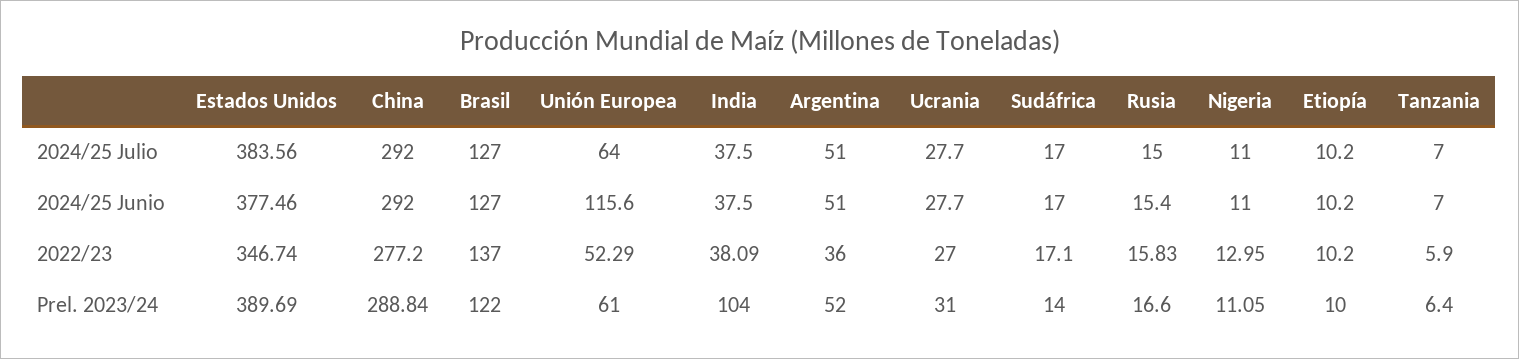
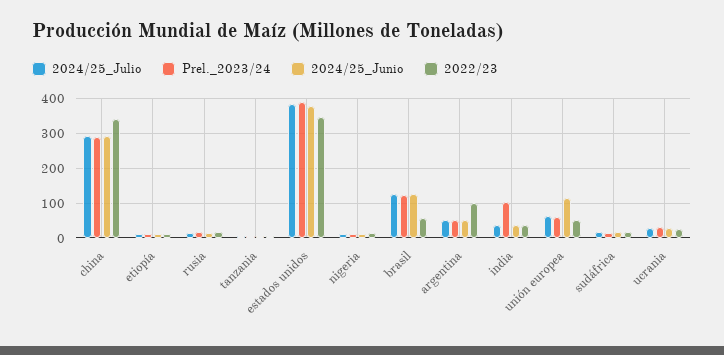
  {
    "2024/25 Julio": {
      "Estados Unidos": 383.56,
      "China": 292,
      "Brasil": 127,
      "Unión Europea": 64,
      "India": 37.5,
      "Argentina": 51,
      "Ucrania": 27.7,
      "Sudáfrica": 17,
      "Rusia": 15,
      "Nigeria": 11,
      "Etiopía": 10.2,
      "Tanzania": 7
    },
    "2024/25 Junio": {
      "Estados Unidos": 377.46,
      "China": 292,
      "Brasil": 127,
      "Unión Europea": 115.6,
      "India": 37.5,
      "Argentina": 51,
      "Ucrania": 27.7,
      "Sudáfrica": 17,
      "Rusia": 15.4,
      "Nigeria": 11,
      "Etiopía": 10.2,
      "Tanzania": 7
    },
    "2022/23": {
      "Estados Unidos": 346.74,
-     "China": 277.2,
+     "China": 340,
-     "Brasil": 137,
+     "Brasil": 60,
      "Unión Europea": 52.29,
      "India": 38.09,
-     "Argentina": 36,
+     "Argentina": 100,
      "Ucrania": 27,
      "Sudáfrica": 17.1,
      "Rusia": 15.83,
      "Nigeria": 12.95,
      "Etiopía": 10.2,
      "Tanzania": 5.9
    },
    "Prel. 2023/24": {
      "Estados Unidos": 389.69,
      "China": 288.84,
      "Brasil": 122,
      "Unión Europea": 61,
      "India": 104,
      "Argentina": 52,
      "Ucrania": 31,
      "Sudáfrica": 14,
      "Rusia": 16.6,
      "Nigeria": 11.05,
      "Etiopía": 10,
      "Tanzania": 6.4
    }
  }

